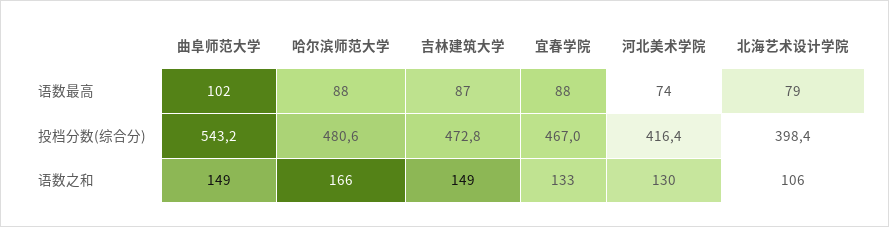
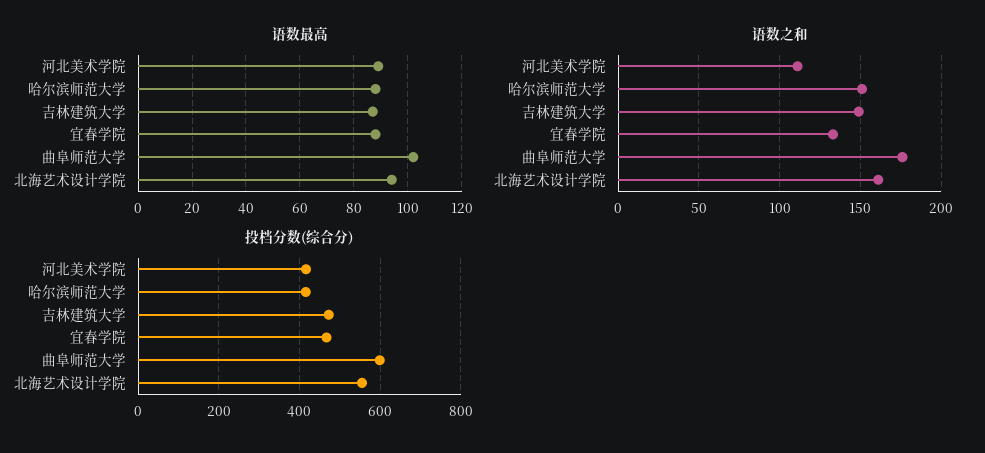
  {
    "语数最高": {
      "曲阜师范大学": 102,
      "哈尔滨师范大学": 88,
      "吉林建筑大学": 87,
      "宜春学院": 88,
-     "河北美术学院": 74,
+     "河北美术学院": 90,
-     "北海艺术设计学院": 79
+     "北海艺术设计学院": 95
    },
    "投档分数(综合分)": {
-     "曲阜师范大学": 543.2,
+     "曲阜师范大学": 600,
-     "哈尔滨师范大学": 480.6,
+     "哈尔滨师范大学": 420,
      "吉林建筑大学": 472.8,
      "宜春学院": 467,
      "河北美术学院": 416.4,
-     "北海艺术设计学院": 398.4
+     "北海艺术设计学院": 560
    },
    "语数之和": {
-     "曲阜师范大学": 149,
+     "曲阜师范大学": 175,
-     "哈尔滨师范大学": 166,
+     "哈尔滨师范大学": 150,
      "吉林建筑大学": 149,
      "宜春学院": 133,
-     "河北美术学院": 130,
+     "河北美术学院": 110,
-     "北海艺术设计学院": 106
+     "北海艺术设计学院": 160
    }
  }

